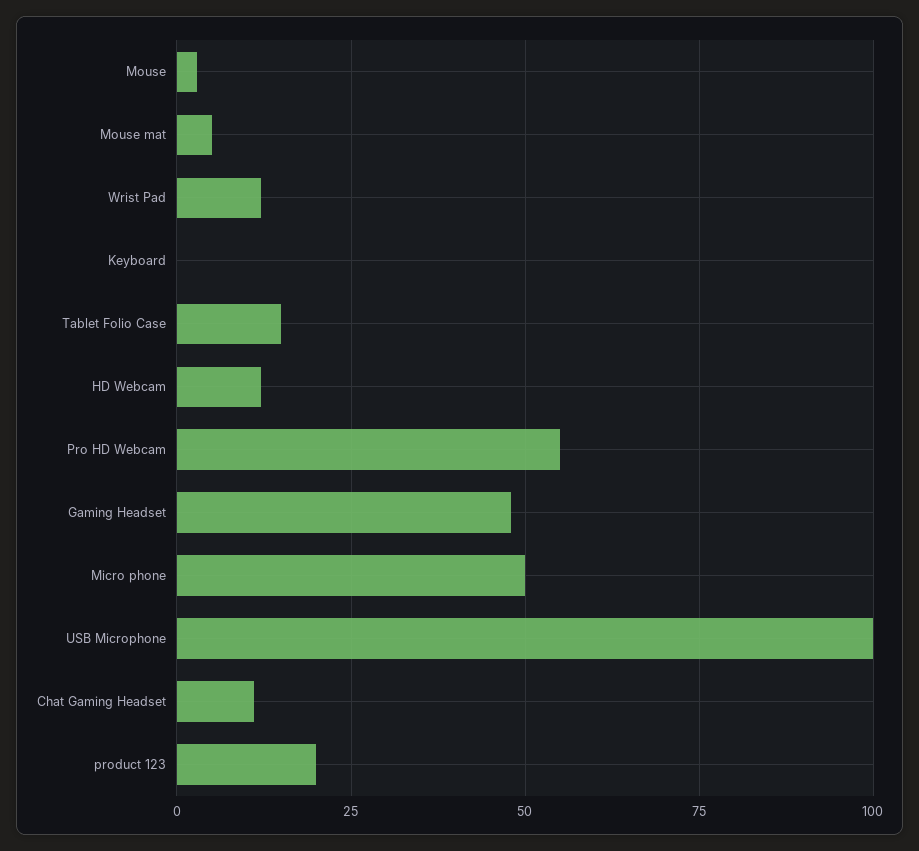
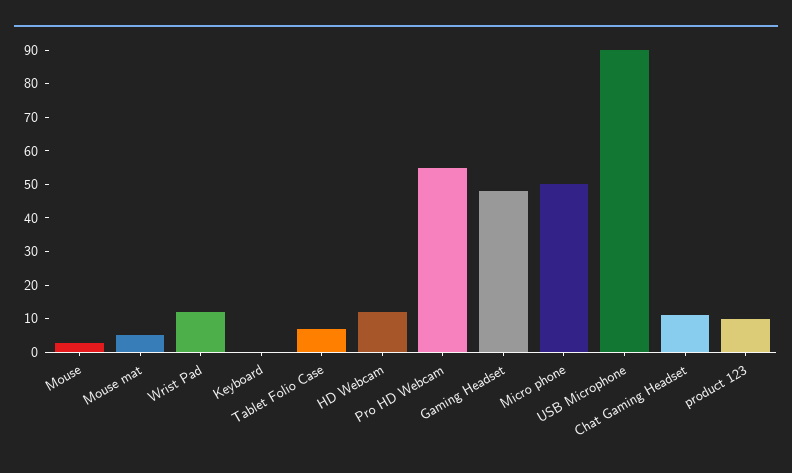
  {
    "Mouse": 2.5,
    "Mouse mat": 5,
    "Wrist Pad": 12.5,
    "Keyboard": 0,
-   "Tablet Folio Case": 15,
+   "Tablet Folio Case": 7.5,
    "HD Webcam": 12.5,
    "Pro HD Webcam": 55,
    "Gaming Headset": 47.5,
    "Micro phone": 50,
-   "USB Microphone": 100,
+   "USB Microphone": 90,
    "Chat Gaming Headset": 10,
-   "product 123": 20
+   "product 123": 10
  }

